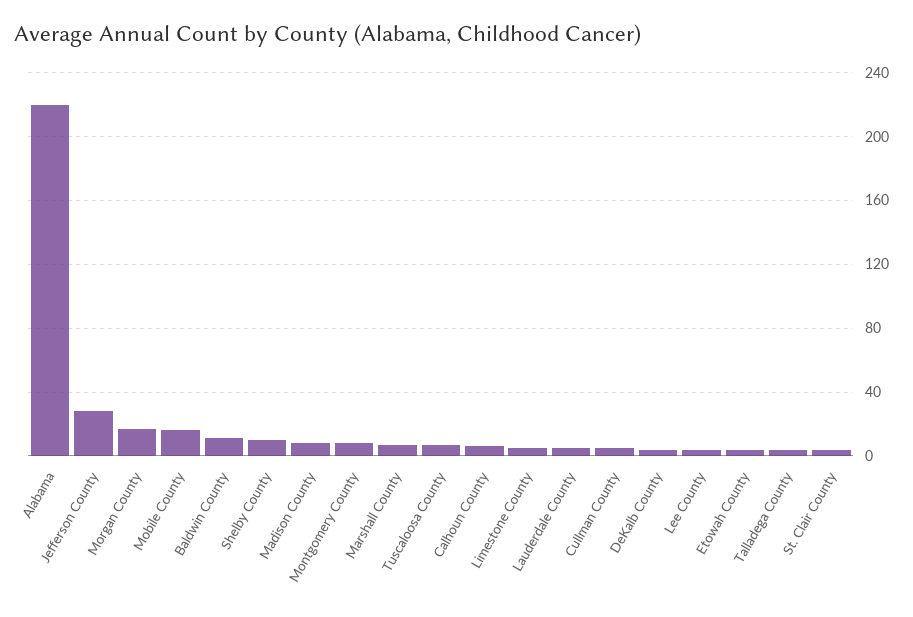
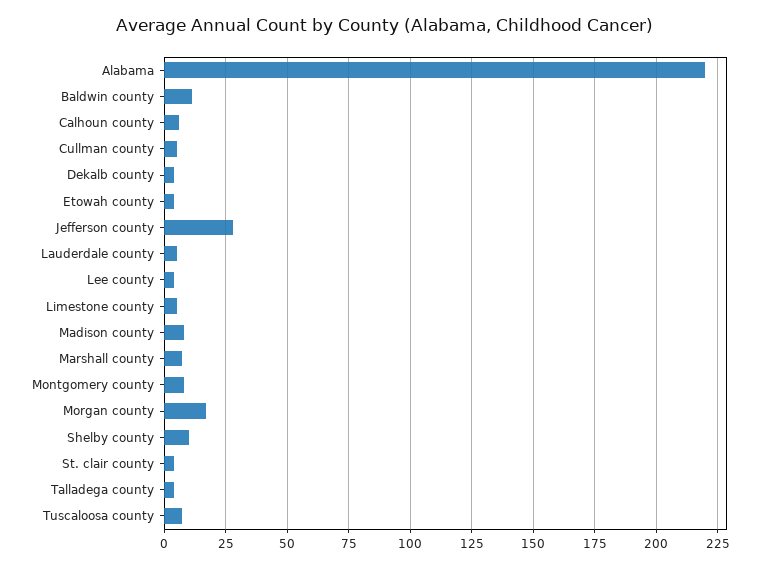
  {
    "Alabama": 220,
    "Jefferson County": 30,
    "Morgan County": 15,
-   "Mobile County": 15,
    "Baldwin County": 10,
    "Shelby County": 10,
    "Madison County": 10,
    "Montgomery County": 10,
    "Marshall County": 5,
    "Tuscaloosa County": 5,
    "Calhoun County": 5,
    "Limestone County": 5,
    "Lauderdale County": 5,
    "Cullman County": 5,
    "DeKalb County": 5,
    "Lee County": 5,
    "Etowah County": 5,
    "Talladega County": 5,
    "St. Clair County": 5
  }

